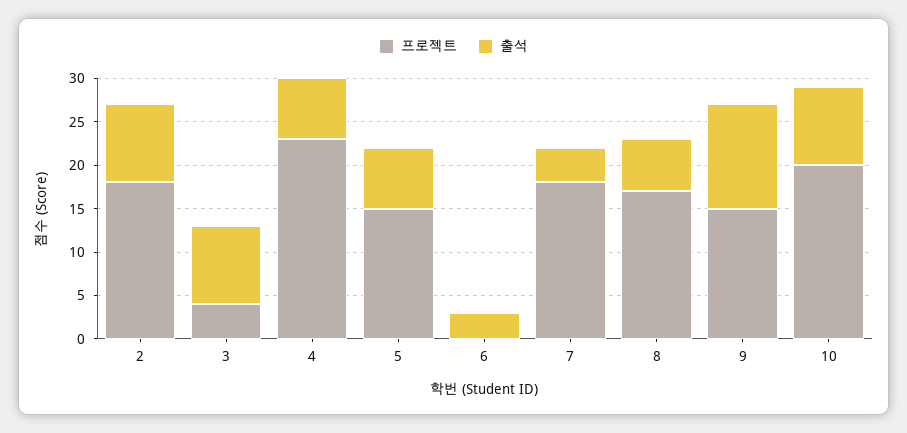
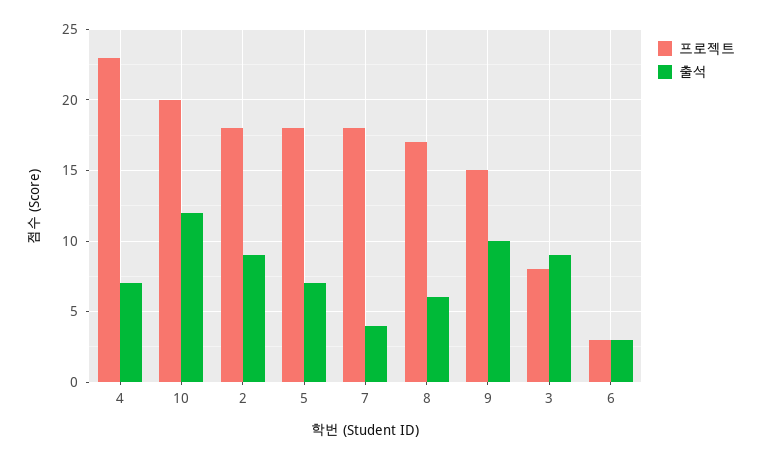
  {
    "프로젝트": {
      "2": 18,
-     "3": 4,
+     "3": 8,
      "4": 23,
-     "5": 15,
+     "5": 18,
-     "6": 0,
+     "6": 3,
      "7": 18,
      "8": 17,
      "9": 15,
      "10": 20
    },
    "출석": {
      "2": 9,
      "3": 9,
      "4": 7,
      "5": 7,
      "6": 3,
      "7": 4,
      "8": 6,
-     "9": 12,
+     "9": 10,
-     "10": 9
+     "10": 12
    }
  }

